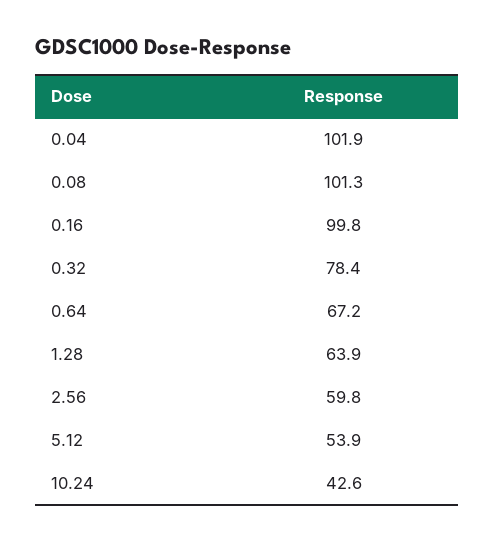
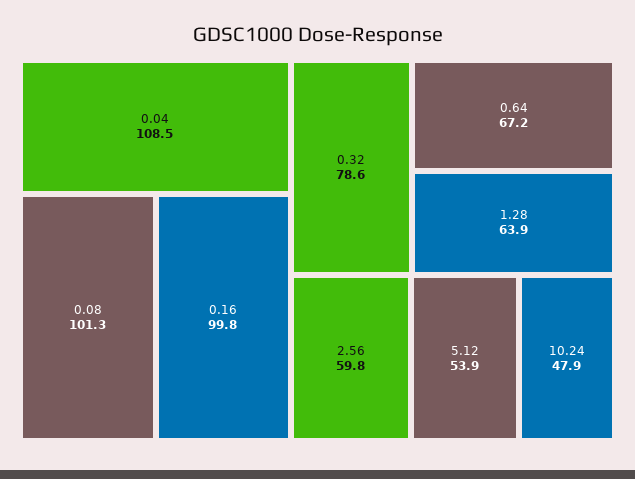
  {
-   "0.04": 101.9,
+   "0.04": 108.5,
    "0.08": 101.3,
    "0.16": 99.8,
-   "0.32": 78.4,
+   "0.32": 78.6,
    "0.64": 67.2,
    "1.28": 63.9,
    "2.56": 59.8,
    "5.12": 53.9,
-   "10.24": 42.6
+   "10.24": 47.9
  }

